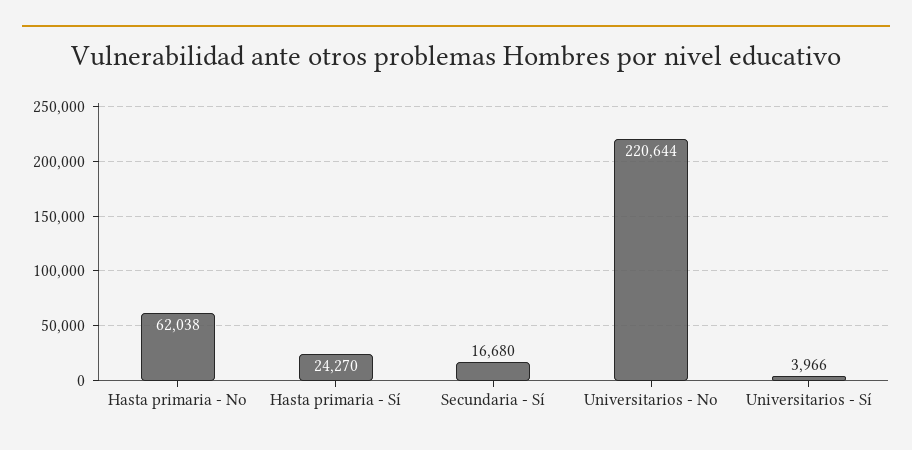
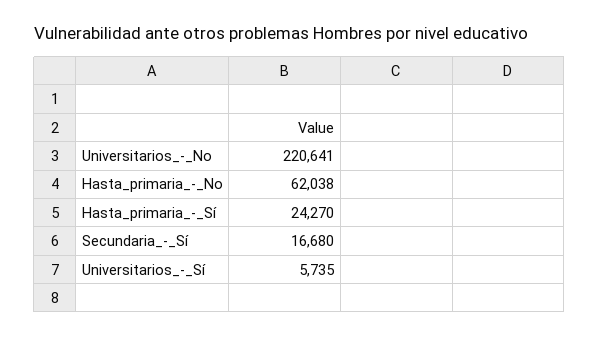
  {
    "Hasta primaria - No": 62038,
    "Hasta primaria - Sí": 24270,
    "Secundaria - Sí": 16680,
-   "Universitarios - No": 220644,
+   "Universitarios - No": 220641,
-   "Universitarios - Sí": 3966
+   "Universitarios - Sí": 5735
  }

